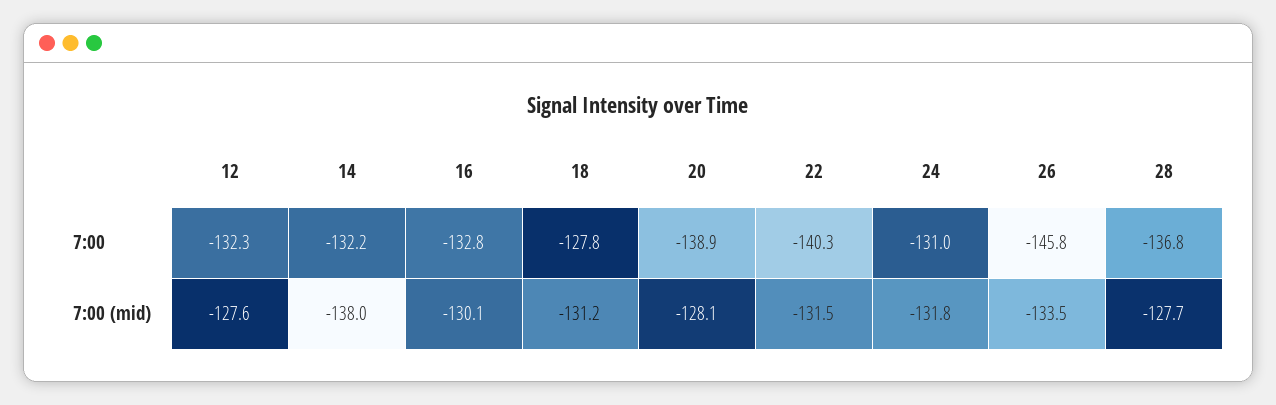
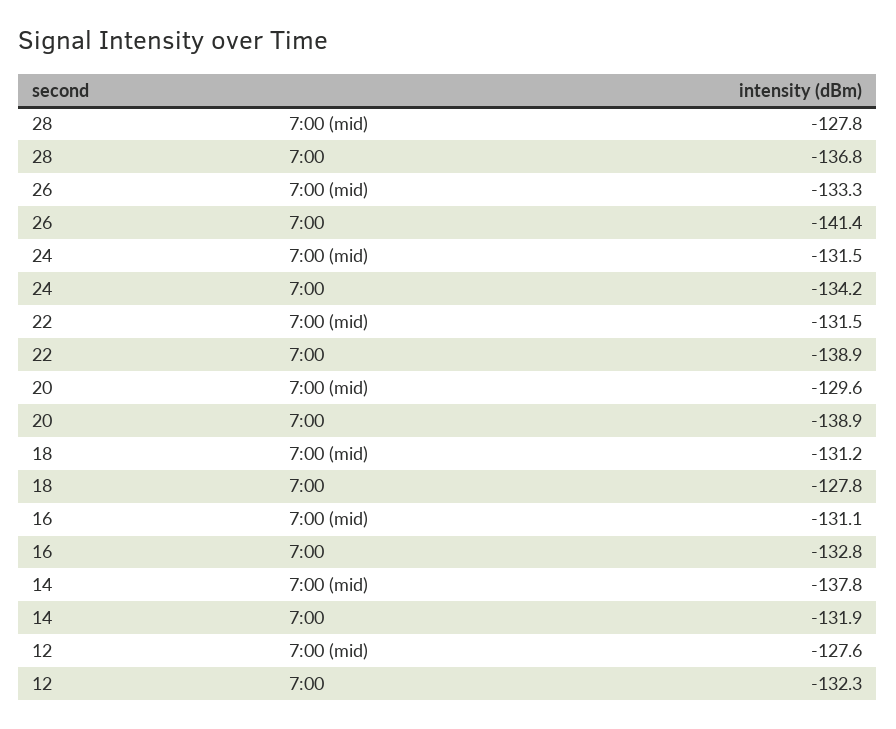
  {
    "12": {
      "7:00": -132.3,
      "7:00 (mid)": -127.6
    },
    "14": {
-     "7:00": -132.2,
+     "7:00": -131.9,
-     "7:00 (mid)": -138
+     "7:00 (mid)": -137.8
    },
    "16": {
      "7:00": -132.8,
-     "7:00 (mid)": -130.1
+     "7:00 (mid)": -131.1
    },
    "18": {
      "7:00": -127.8,
      "7:00 (mid)": -131.2
    },
    "20": {
      "7:00": -138.9,
-     "7:00 (mid)": -128.1
+     "7:00 (mid)": -129.6
    },
    "22": {
-     "7:00": -140.3,
+     "7:00": -138.9,
      "7:00 (mid)": -131.5
    },
    "24": {
-     "7:00": -131,
+     "7:00": -134.2,
-     "7:00 (mid)": -131.8
+     "7:00 (mid)": -131.5
    },
    "26": {
-     "7:00": -145.8,
+     "7:00": -141.4,
-     "7:00 (mid)": -133.5
+     "7:00 (mid)": -133.3
    },
    "28": {
      "7:00": -136.8,
-     "7:00 (mid)": -127.7
+     "7:00 (mid)": -127.8
    }
  }

